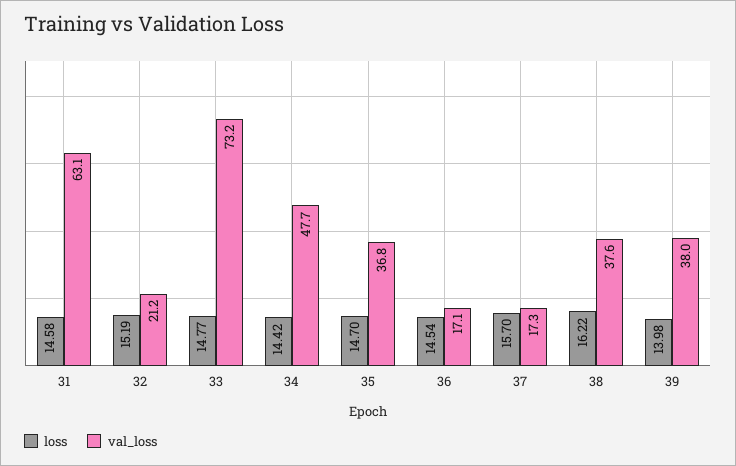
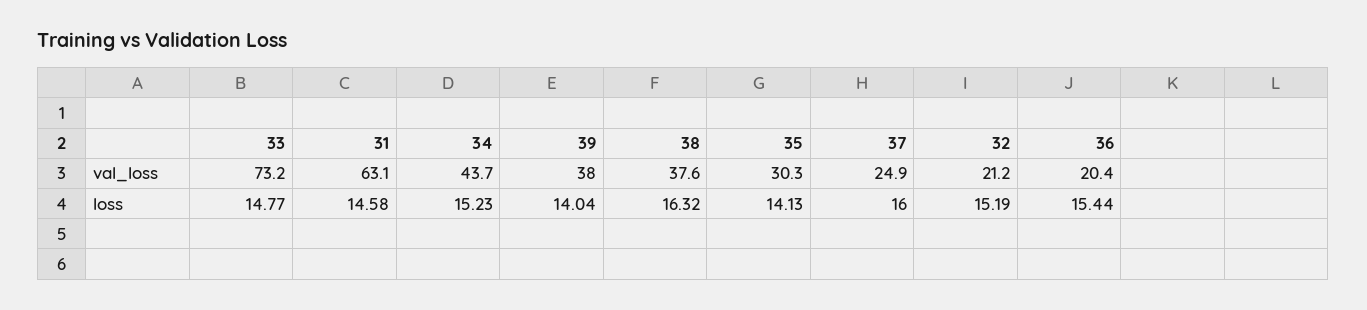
  {
    "loss": {
      "31": 14.58,
      "32": 15.19,
      "33": 14.77,
-     "34": 14.42,
+     "34": 15.23,
-     "35": 14.7,
+     "35": 14.13,
-     "36": 14.54,
+     "36": 15.44,
-     "37": 15.7,
+     "37": 16,
-     "38": 16.22,
+     "38": 16.32,
-     "39": 13.98
+     "39": 14.04
    },
    "val_loss": {
      "31": 63.1,
      "32": 21.2,
      "33": 73.2,
-     "34": 47.7,
+     "34": 43.7,
-     "35": 36.8,
+     "35": 30.3,
-     "36": 17.1,
+     "36": 20.4,
-     "37": 17.3,
+     "37": 24.9,
      "38": 37.6,
      "39": 38
    }
  }

